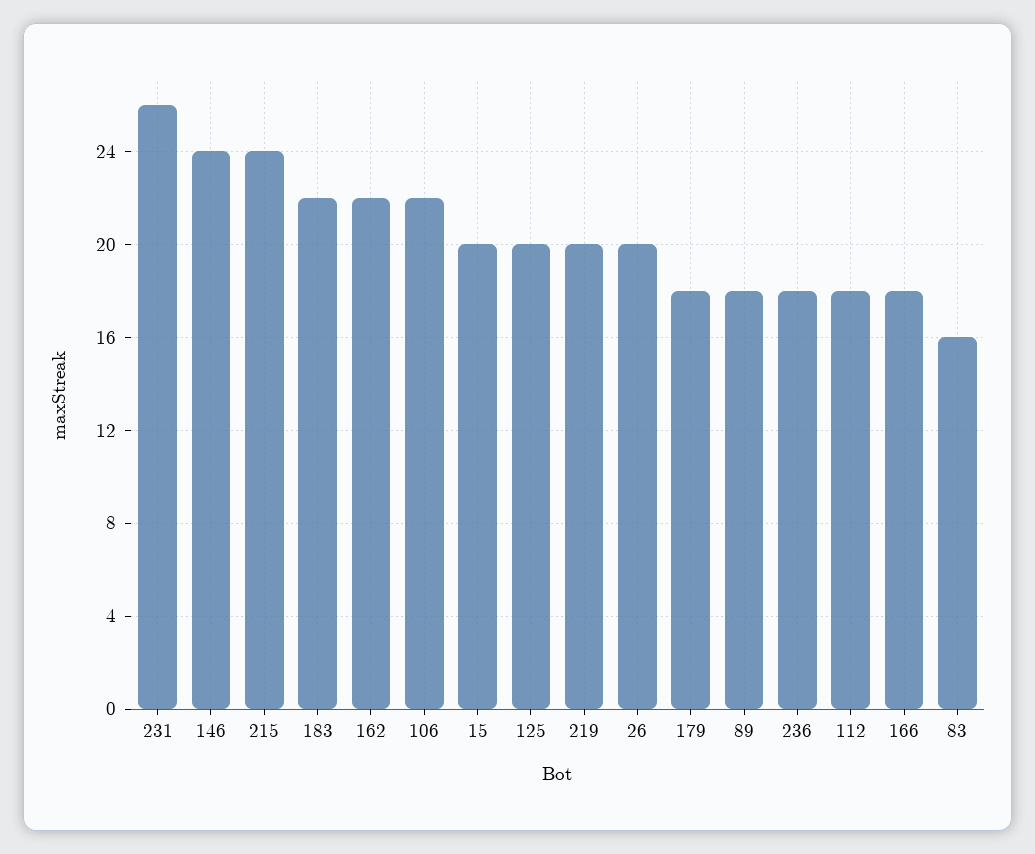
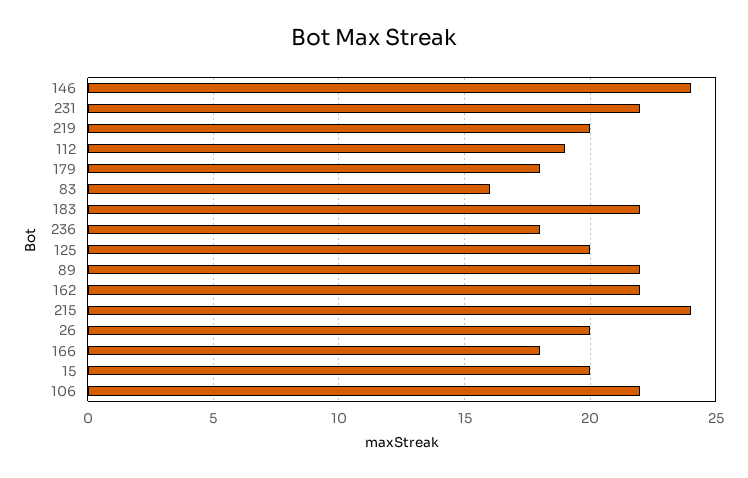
  {
-   "231": 26,
+   "231": 22,
    "146": 24,
    "215": 24,
    "183": 22,
    "162": 22,
    "106": 22,
    "15": 20,
    "125": 20,
    "219": 20,
    "26": 20,
    "179": 18,
-   "89": 18,
+   "89": 22,
    "236": 18,
-   "112": 18,
+   "112": 19,
    "166": 18,
    "83": 16
  }

